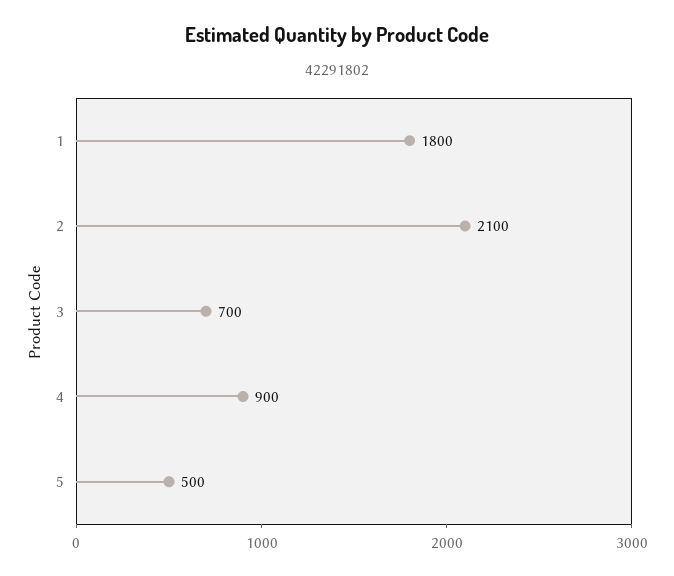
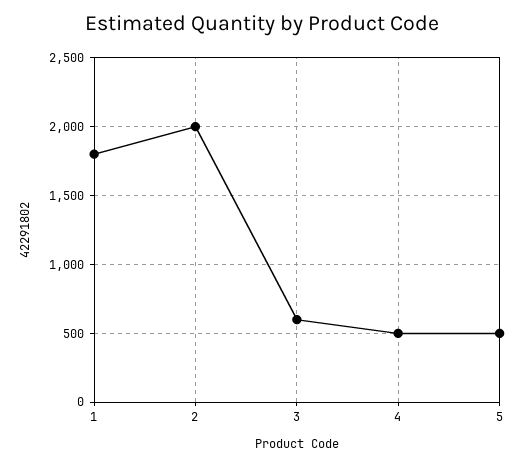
  {
    "1": 1800,
-   "2": 2100,
+   "2": 2000,
-   "3": 700,
+   "3": 600,
-   "4": 900,
+   "4": 500,
    "5": 500
  }

